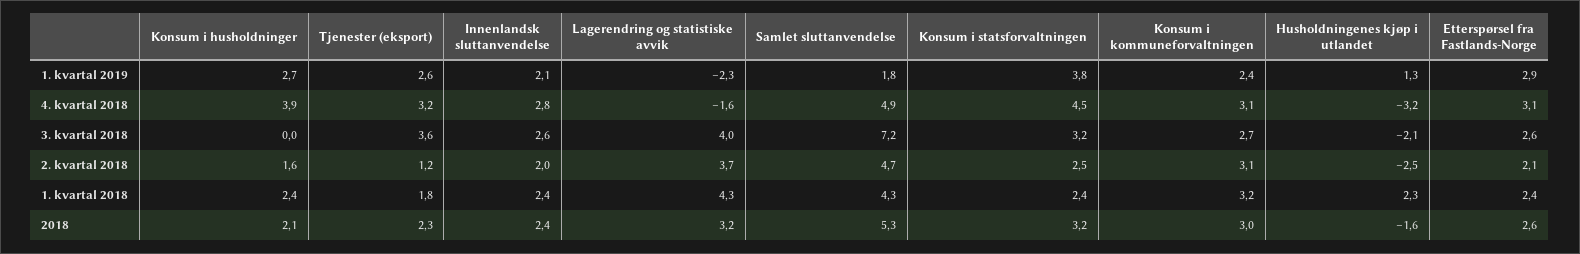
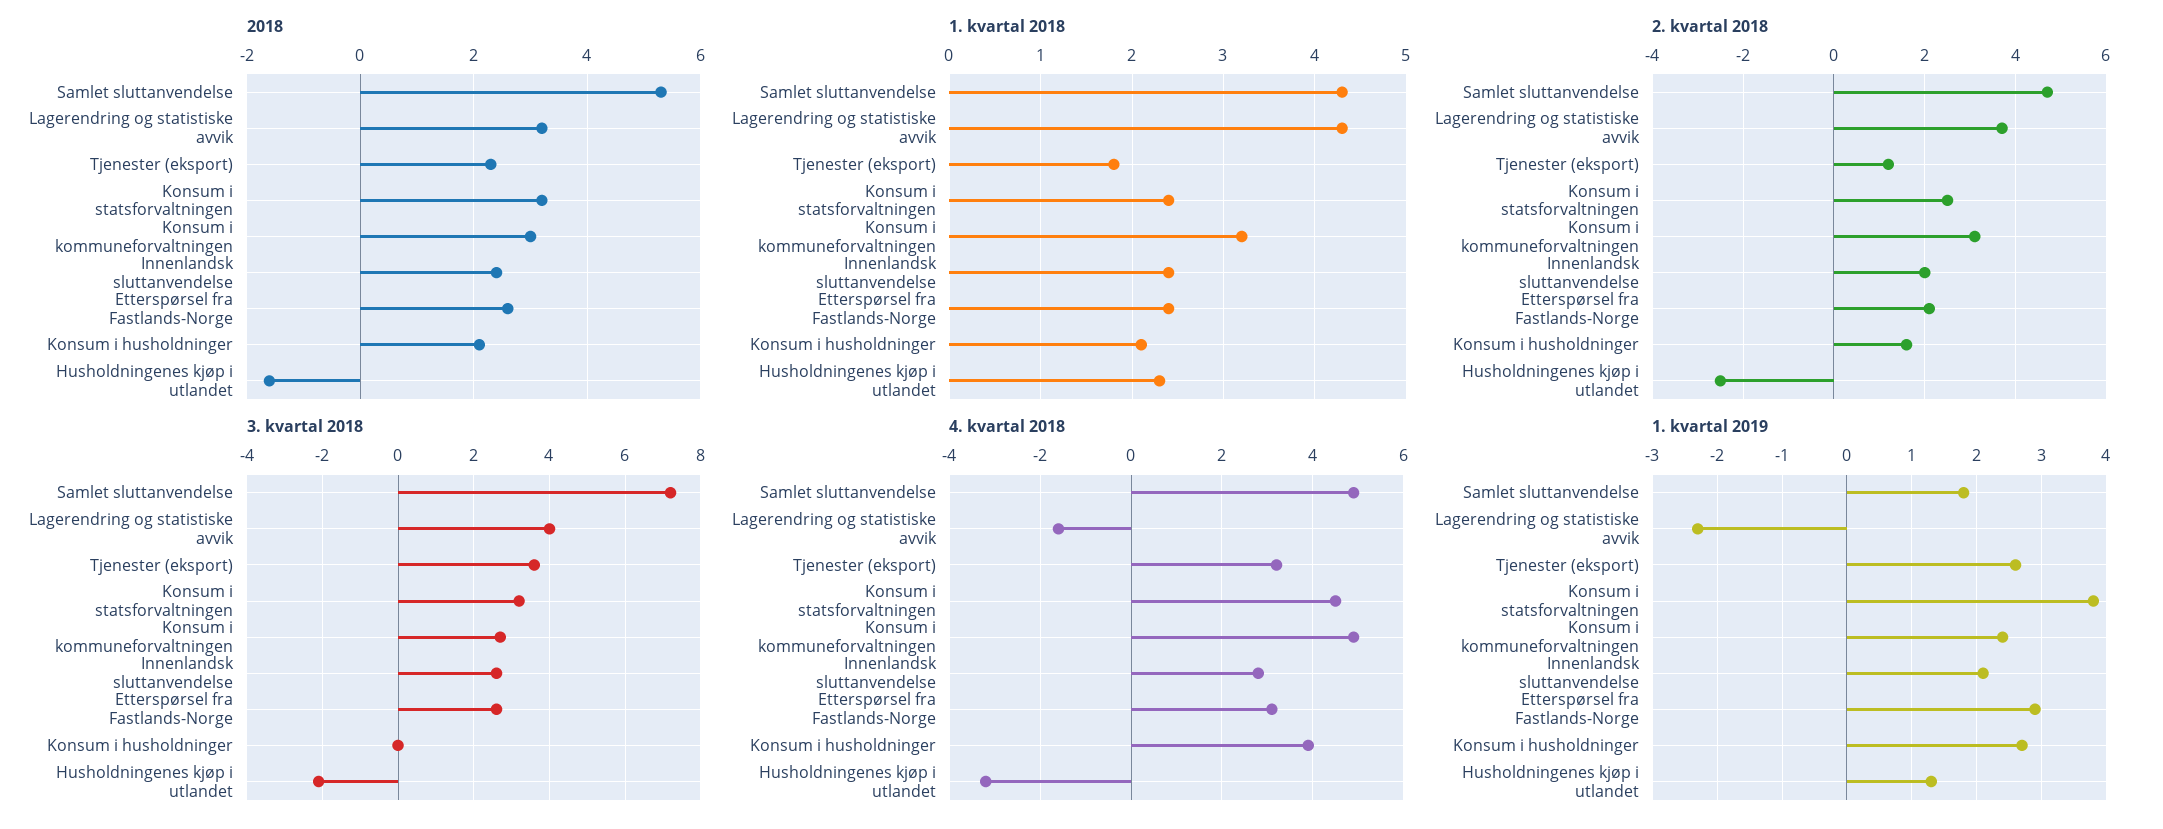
  {
    "1. kvartal 2019": {
      "Konsum i husholdninger": 2.7,
      "Tjenester (eksport)": 2.6,
      "Innenlandsk sluttanvendelse": 2.1,
      "Lagerendring og statistiske avvik": -2.3,
      "Samlet sluttanvendelse": 1.8,
      "Konsum i statsforvaltningen": 3.8,
      "Konsum i kommuneforvaltningen": 2.4,
      "Husholdningenes kjøp i utlandet": 1.3,
      "Etterspørsel fra Fastlands-Norge": 2.9
    },
    "4. kvartal 2018": {
      "Konsum i husholdninger": 3.9,
      "Tjenester (eksport)": 3.2,
      "Innenlandsk sluttanvendelse": 2.8,
      "Lagerendring og statistiske avvik": -1.6,
      "Samlet sluttanvendelse": 4.9,
      "Konsum i statsforvaltningen": 4.5,
-     "Konsum i kommuneforvaltningen": 3.1,
+     "Konsum i kommuneforvaltningen": 5,
      "Husholdningenes kjøp i utlandet": -3.2,
      "Etterspørsel fra Fastlands-Norge": 3.1
    },
    "3. kvartal 2018": {
      "Konsum i husholdninger": 0,
      "Tjenester (eksport)": 3.6,
      "Innenlandsk sluttanvendelse": 2.6,
      "Lagerendring og statistiske avvik": 4,
      "Samlet sluttanvendelse": 7.2,
      "Konsum i statsforvaltningen": 3.2,
      "Konsum i kommuneforvaltningen": 2.7,
      "Husholdningenes kjøp i utlandet": -2.1,
      "Etterspørsel fra Fastlands-Norge": 2.6
    },
    "2. kvartal 2018": {
      "Konsum i husholdninger": 1.6,
      "Tjenester (eksport)": 1.2,
      "Innenlandsk sluttanvendelse": 2,
      "Lagerendring og statistiske avvik": 3.7,
      "Samlet sluttanvendelse": 4.7,
      "Konsum i statsforvaltningen": 2.5,
      "Konsum i kommuneforvaltningen": 3.1,
      "Husholdningenes kjøp i utlandet": -2.5,
      "Etterspørsel fra Fastlands-Norge": 2.1
    },
    "1. kvartal 2018": {
-     "Konsum i husholdninger": 2.4,
+     "Konsum i husholdninger": 2.1,
      "Tjenester (eksport)": 1.8,
      "Innenlandsk sluttanvendelse": 2.4,
      "Lagerendring og statistiske avvik": 4.3,
      "Samlet sluttanvendelse": 4.3,
      "Konsum i statsforvaltningen": 2.4,
      "Konsum i kommuneforvaltningen": 3.2,
      "Husholdningenes kjøp i utlandet": 2.3,
      "Etterspørsel fra Fastlands-Norge": 2.4
    },
    "2018": {
      "Konsum i husholdninger": 2.1,
      "Tjenester (eksport)": 2.3,
      "Innenlandsk sluttanvendelse": 2.4,
      "Lagerendring og statistiske avvik": 3.2,
      "Samlet sluttanvendelse": 5.3,
      "Konsum i statsforvaltningen": 3.2,
      "Konsum i kommuneforvaltningen": 3,
      "Husholdningenes kjøp i utlandet": -1.6,
      "Etterspørsel fra Fastlands-Norge": 2.6
    }
  }

